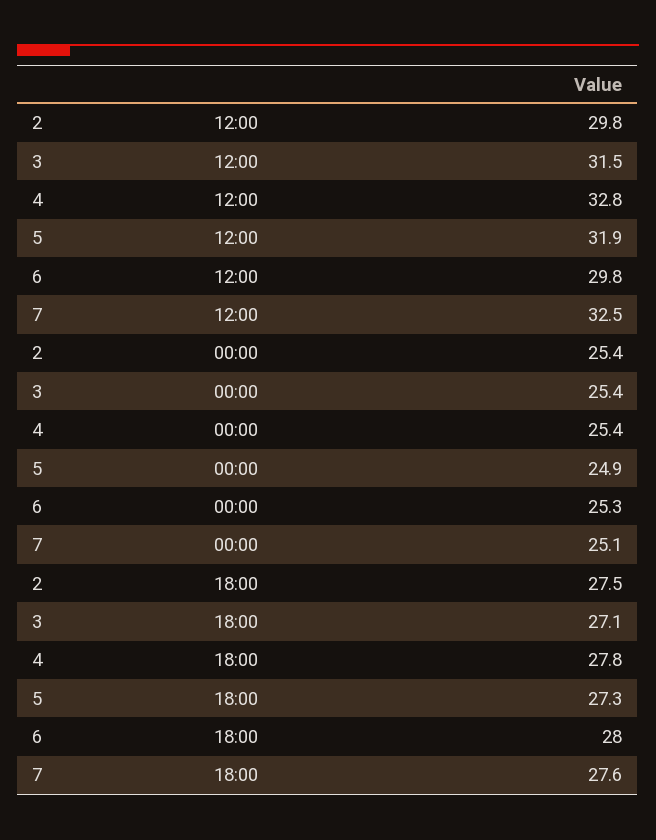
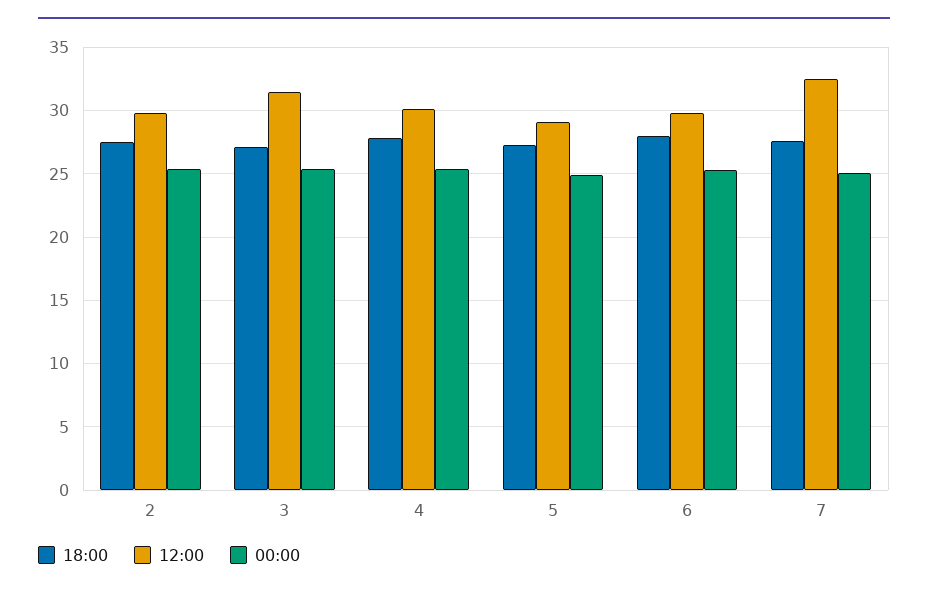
  {
    "12:00": {
      "2": 29.8,
      "3": 31.5,
-     "4": 32.8,
+     "4": 30,
-     "5": 31.9,
+     "5": 29,
      "6": 29.8,
      "7": 32.5
    },
    "00:00": {
      "2": 25.4,
      "3": 25.4,
      "4": 25.4,
      "5": 24.9,
      "6": 25.3,
      "7": 25.1
    },
    "18:00": {
      "2": 27.5,
      "3": 27.1,
      "4": 27.8,
      "5": 27.3,
      "6": 28,
      "7": 27.6
    }
  }

